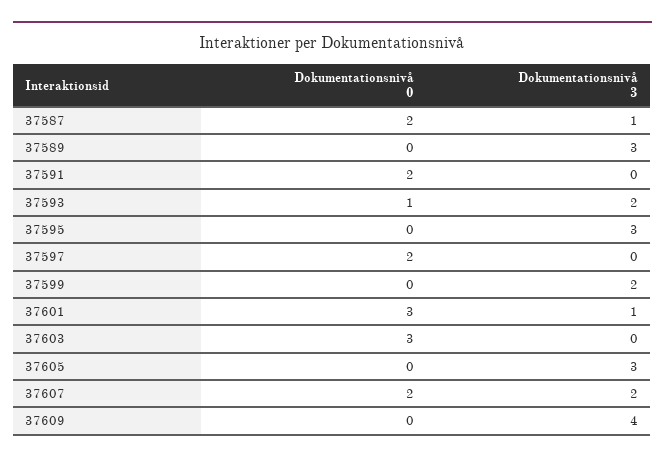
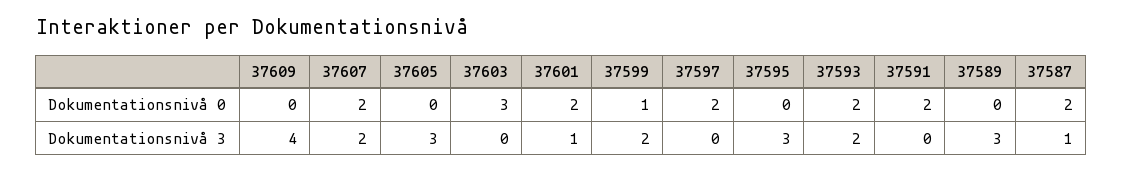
  {
    "Dokumentationsnivå 0": {
      "37587": 2,
      "37589": 0,
      "37591": 2,
-     "37593": 1,
+     "37593": 2,
      "37595": 0,
      "37597": 2,
-     "37599": 0,
+     "37599": 1,
-     "37601": 3,
+     "37601": 2,
      "37603": 3,
      "37605": 0,
      "37607": 2,
      "37609": 0
    },
    "Dokumentationsnivå 3": {
      "37587": 1,
      "37589": 3,
      "37591": 0,
      "37593": 2,
      "37595": 3,
      "37597": 0,
      "37599": 2,
      "37601": 1,
      "37603": 0,
      "37605": 3,
      "37607": 2,
      "37609": 4
    }
  }

